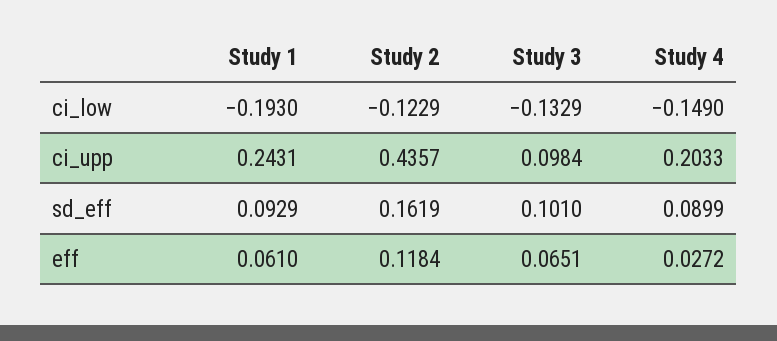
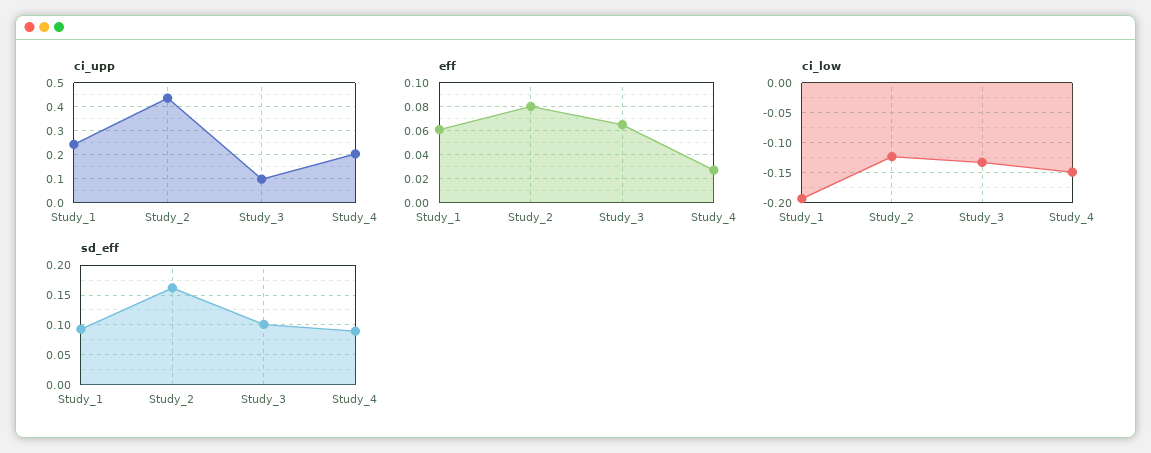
  {
    "ci_low": {
      "Study 1": -0.193,
      "Study 2": -0.1229,
      "Study 3": -0.1329,
      "Study 4": -0.149
    },
    "ci_upp": {
      "Study 1": 0.2431,
      "Study 2": 0.4357,
      "Study 3": 0.0984,
      "Study 4": 0.2033
    },
    "sd_eff": {
      "Study 1": 0.0929,
      "Study 2": 0.1619,
      "Study 3": 0.101,
      "Study 4": 0.0899
    },
    "eff": {
      "Study 1": 0.061,
-     "Study 2": 0.1184,
+     "Study 2": 0.08,
      "Study 3": 0.0651,
      "Study 4": 0.0272
    }
  }

